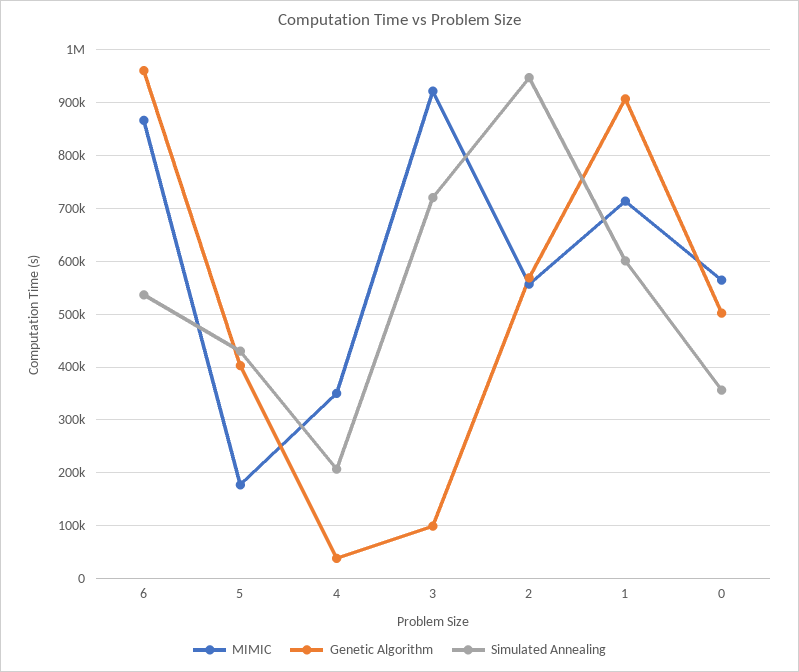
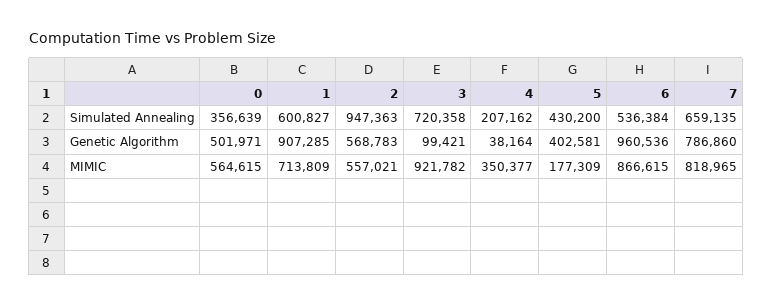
  {
    "MIMIC": {
      "6": 866615,
      "5": 177309,
      "4": 350377,
      "3": 921782,
      "2": 557021,
      "1": 713809,
-     "0": 564615
+     "0": 564615,
+     "7": 818965
    },
    "Genetic Algorithm": {
      "6": 960536,
      "5": 402581,
      "4": 38164,
      "3": 99421,
      "2": 568783,
      "1": 907285,
-     "0": 501971
+     "0": 501971,
+     "7": 786860
    },
    "Simulated Annealing": {
      "6": 536384,
      "5": 430200,
      "4": 207162,
      "3": 720358,
      "2": 947363,
      "1": 600827,
-     "0": 356639
+     "0": 356639,
+     "7": 659135
    }
  }

